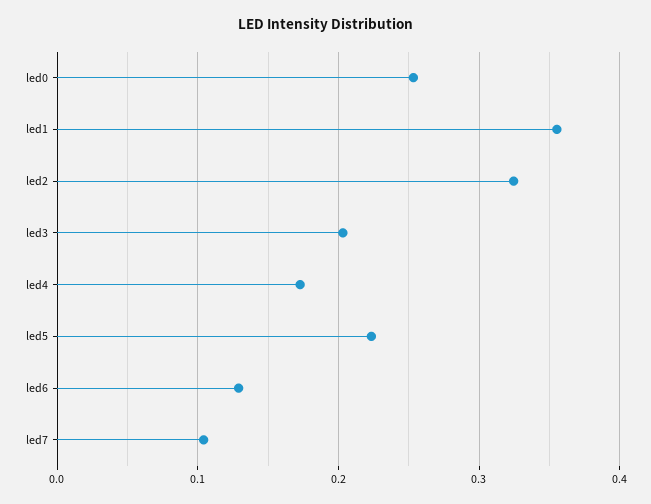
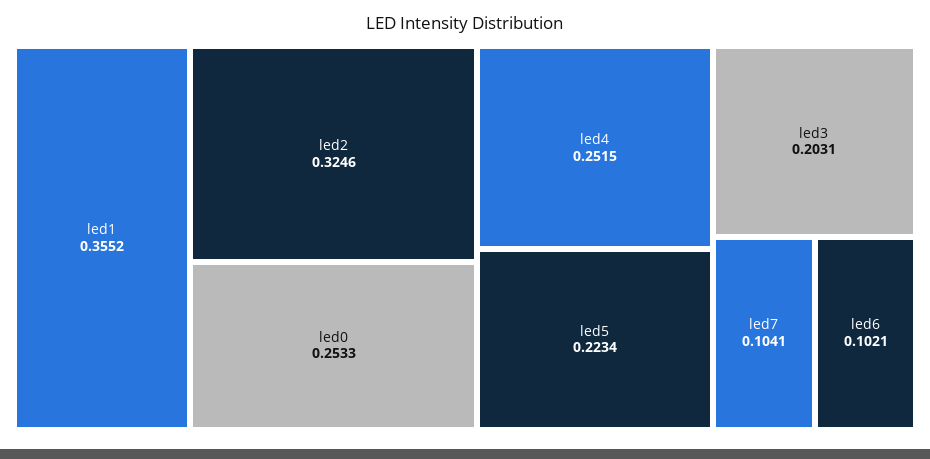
  {
    "led0": 0.2533,
    "led1": 0.3552,
    "led2": 0.3246,
    "led3": 0.2031,
-   "led4": 0.17,
+   "led4": 0.2515,
    "led5": 0.2234,
-   "led6": 0.13,
+   "led6": 0.1021,
    "led7": 0.1041
  }

